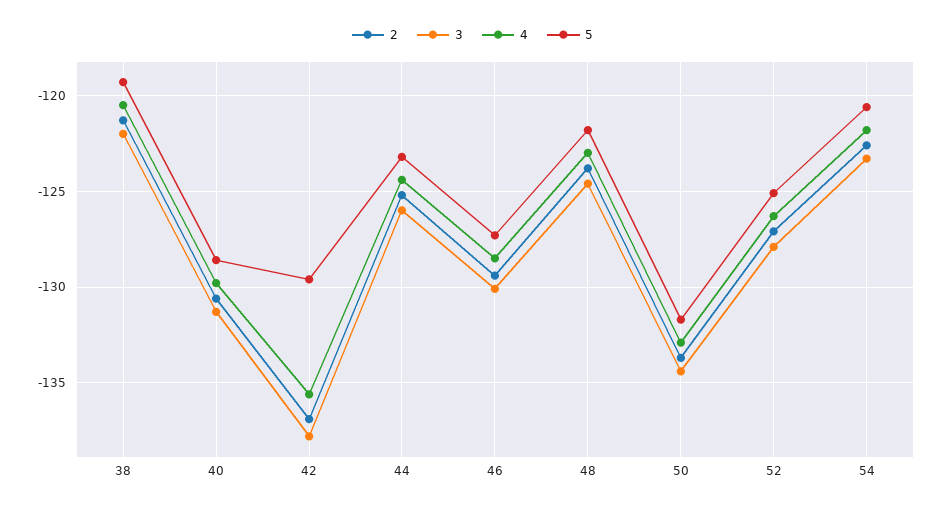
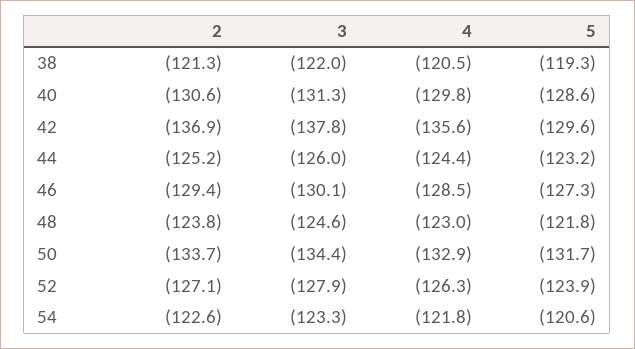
  {
    "2": {
      "38": -121.3,
      "40": -130.6,
      "42": -136.9,
      "44": -125.2,
      "46": -129.4,
      "48": -123.8,
      "50": -133.7,
      "52": -127.1,
      "54": -122.6
    },
    "3": {
      "38": -122,
      "40": -131.3,
      "42": -137.8,
      "44": -126,
      "46": -130.1,
      "48": -124.6,
      "50": -134.4,
      "52": -127.9,
      "54": -123.3
    },
    "4": {
      "38": -120.5,
      "40": -129.8,
      "42": -135.6,
      "44": -124.4,
      "46": -128.5,
      "48": -123,
      "50": -132.9,
      "52": -126.3,
      "54": -121.8
    },
    "5": {
      "38": -119.3,
      "40": -128.6,
      "42": -129.6,
      "44": -123.2,
      "46": -127.3,
      "48": -121.8,
      "50": -131.7,
-     "52": -125,
+     "52": -123.9,
      "54": -120.6
    }
  }

